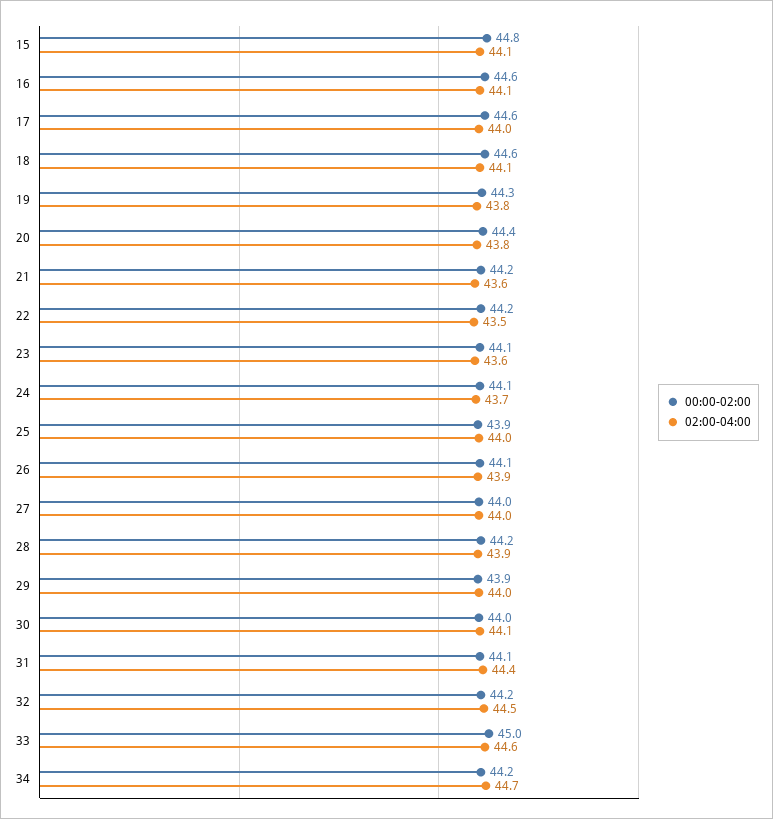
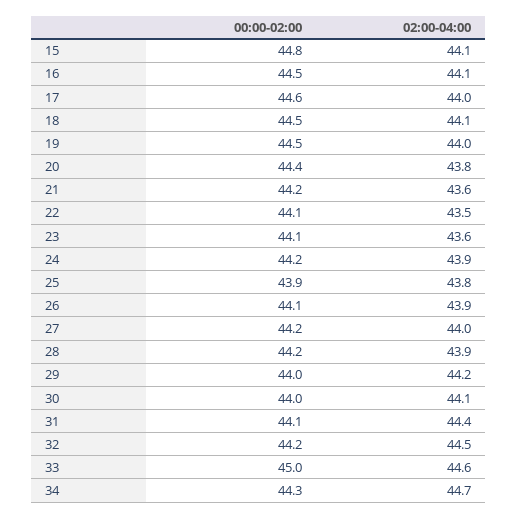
  {
    "00:00-02:00": {
      "15": 44.8,
-     "16": 44.6,
+     "16": 44.5,
      "17": 44.6,
-     "18": 44.6,
+     "18": 44.5,
-     "19": 44.3,
+     "19": 44.5,
      "20": 44.4,
      "21": 44.2,
-     "22": 44.2,
+     "22": 44.1,
      "23": 44.1,
-     "24": 44.1,
+     "24": 44.2,
      "25": 43.9,
      "26": 44.1,
-     "27": 44,
+     "27": 44.2,
      "28": 44.2,
-     "29": 43.9,
+     "29": 44,
      "30": 44,
      "31": 44.1,
      "32": 44.2,
      "33": 45,
-     "34": 44.2
+     "34": 44.3
    },
    "02:00-04:00": {
      "15": 44.1,
      "16": 44.1,
      "17": 44,
      "18": 44.1,
-     "19": 43.8,
+     "19": 44,
      "20": 43.8,
      "21": 43.6,
      "22": 43.5,
      "23": 43.6,
-     "24": 43.7,
+     "24": 43.9,
-     "25": 44,
+     "25": 43.8,
      "26": 43.9,
      "27": 44,
      "28": 43.9,
-     "29": 44,
+     "29": 44.2,
      "30": 44.1,
      "31": 44.4,
      "32": 44.5,
      "33": 44.6,
      "34": 44.7
    }
  }

